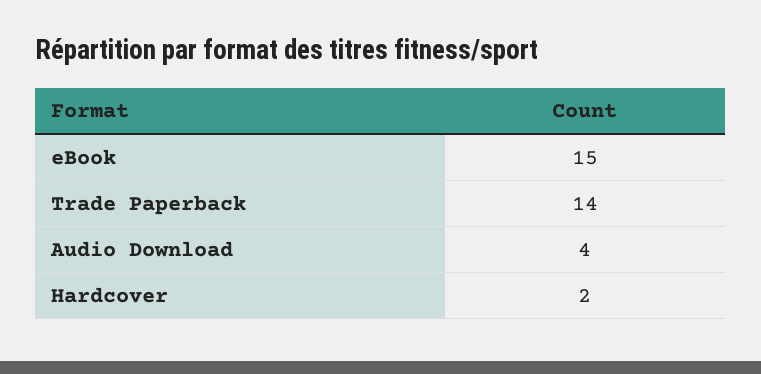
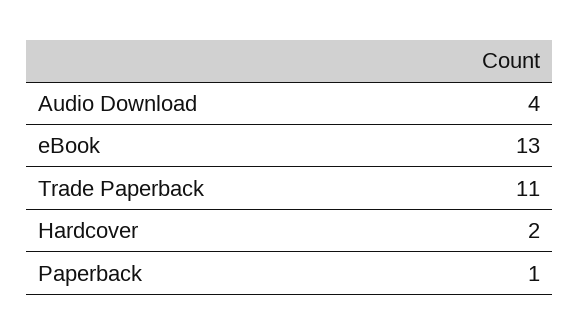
  {
-   "eBook": 15,
+   "eBook": 13,
-   "Trade Paperback": 14,
+   "Trade Paperback": 11,
    "Audio Download": 4,
-   "Hardcover": 2
+   "Hardcover": 2,
+   "Paperback": 1
  }

